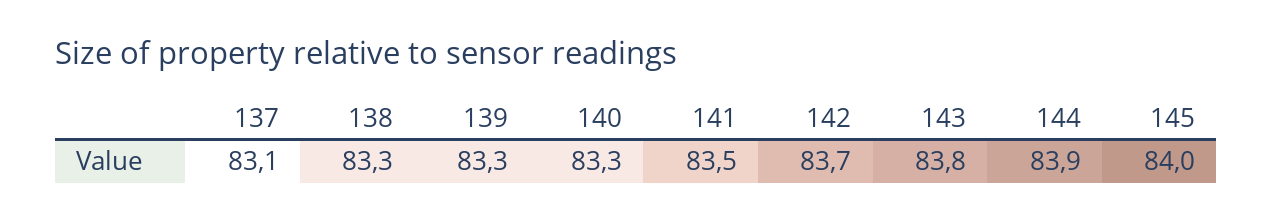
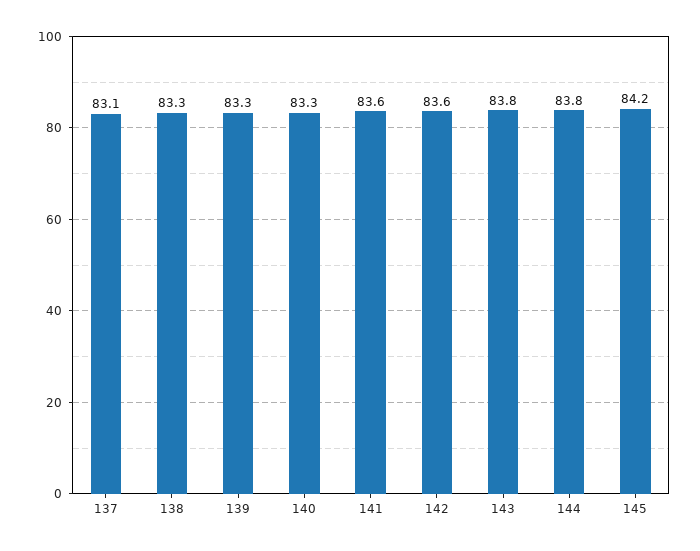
  {
    "137": 83.1,
    "138": 83.3,
    "139": 83.3,
    "140": 83.3,
-   "141": 83.5,
+   "141": 83.6,
-   "142": 83.7,
+   "142": 83.6,
    "143": 83.8,
-   "144": 83.9,
+   "144": 83.8,
-   "145": 84
+   "145": 84.2
  }

